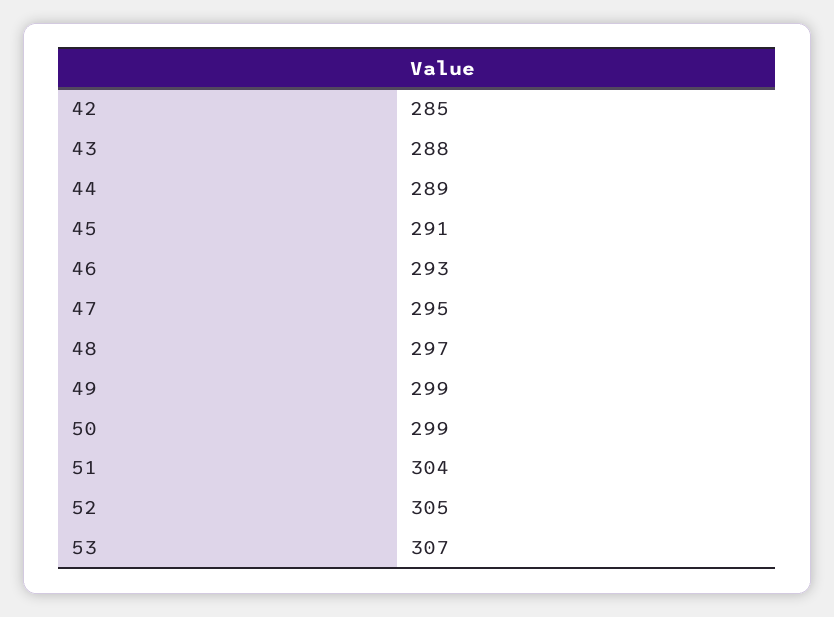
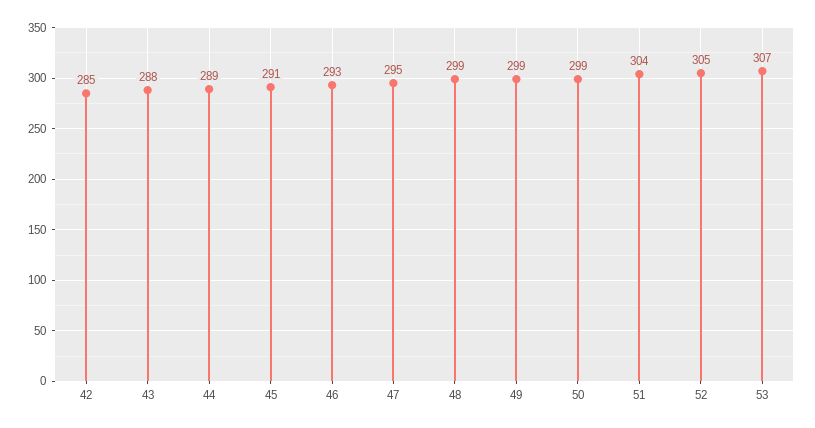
  {
    "42": 285,
    "43": 288,
    "44": 289,
    "45": 291,
    "46": 293,
    "47": 295,
-   "48": 297,
+   "48": 299,
    "49": 299,
    "50": 299,
    "51": 304,
    "52": 305,
    "53": 307
  }

